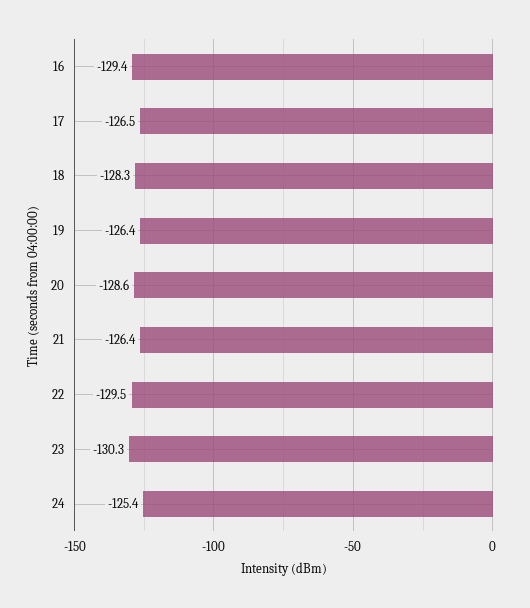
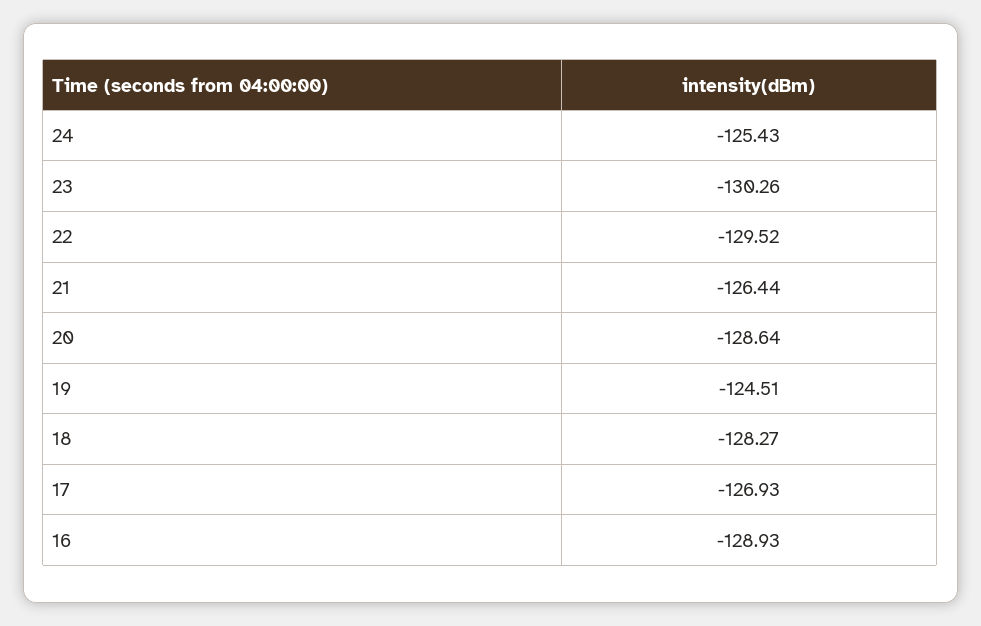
  {
-   "16": -129.4,
+   "16": -128.93,
-   "17": -126.5,
+   "17": -126.93,
    "18": -128.27,
-   "19": -126.4,
+   "19": -124.51,
    "20": -128.64,
    "21": -126.44,
    "22": -129.52,
    "23": -130.26,
    "24": -125.43
  }

